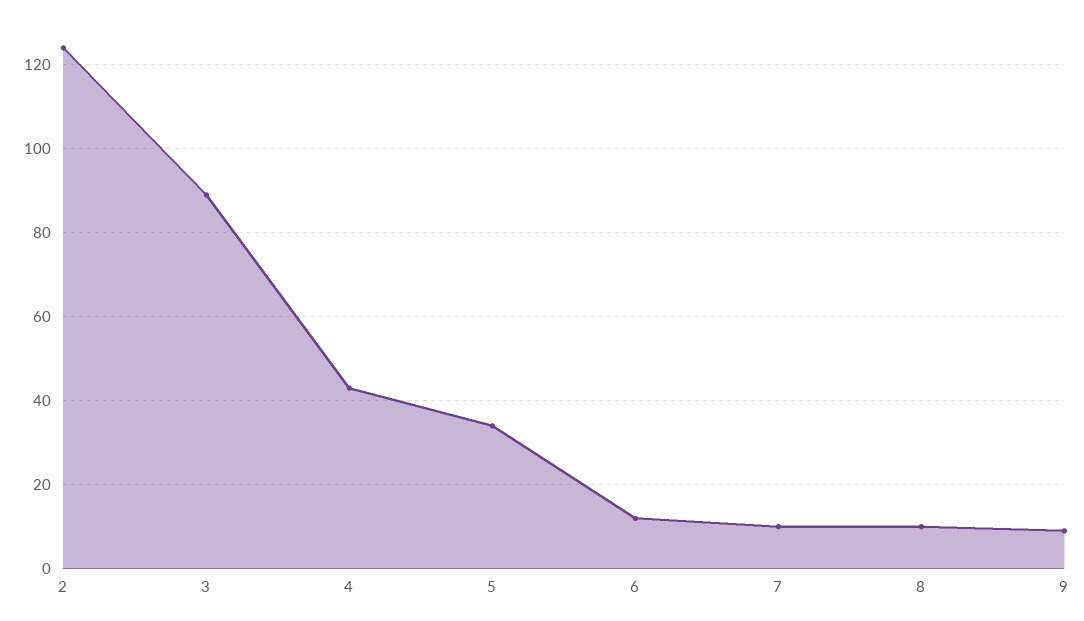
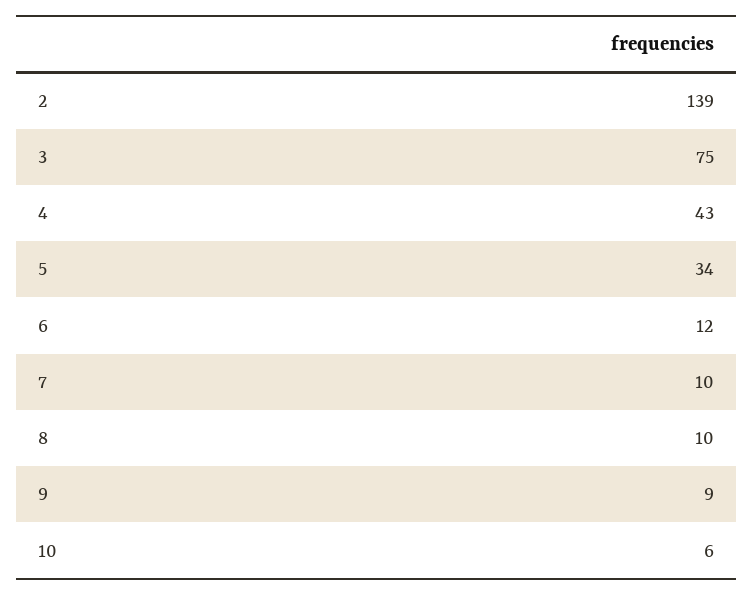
  {
-   "2": 125,
+   "2": 139,
-   "3": 90,
+   "3": 75,
    "4": 43,
    "5": 34,
    "6": 12,
    "7": 10,
    "8": 10,
-   "9": 9
+   "9": 9,
+   "10": 6
  }

